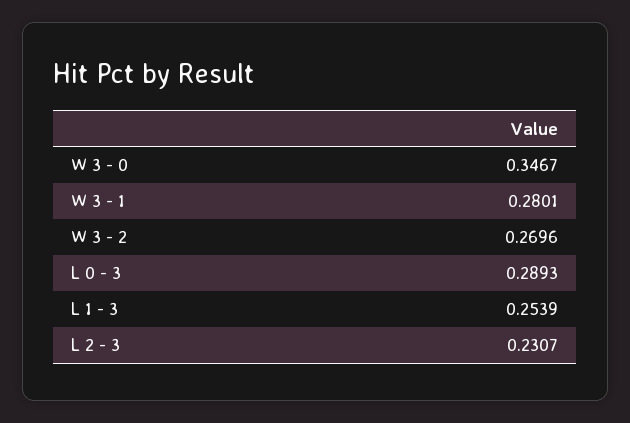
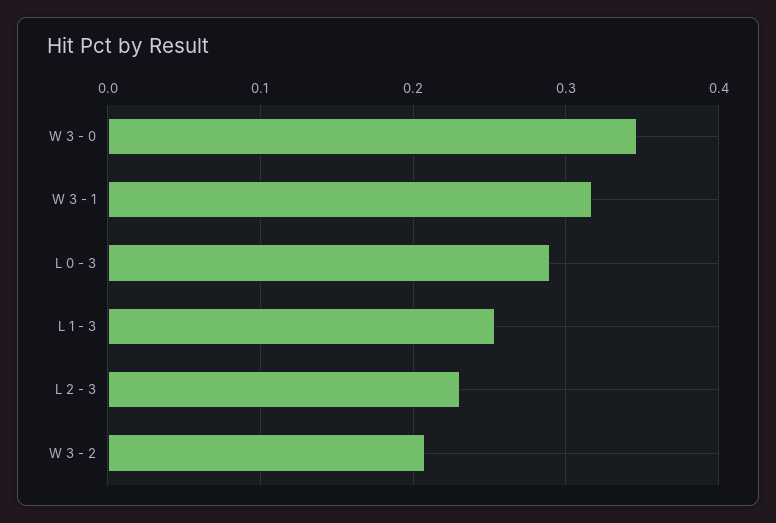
  {
    "W 3 - 0": 0.3467,
-   "W 3 - 1": 0.2801,
+   "W 3 - 1": 0.32,
-   "W 3 - 2": 0.2696,
+   "W 3 - 2": 0.21,
    "L 0 - 3": 0.2893,
    "L 1 - 3": 0.2539,
    "L 2 - 3": 0.2307
  }

